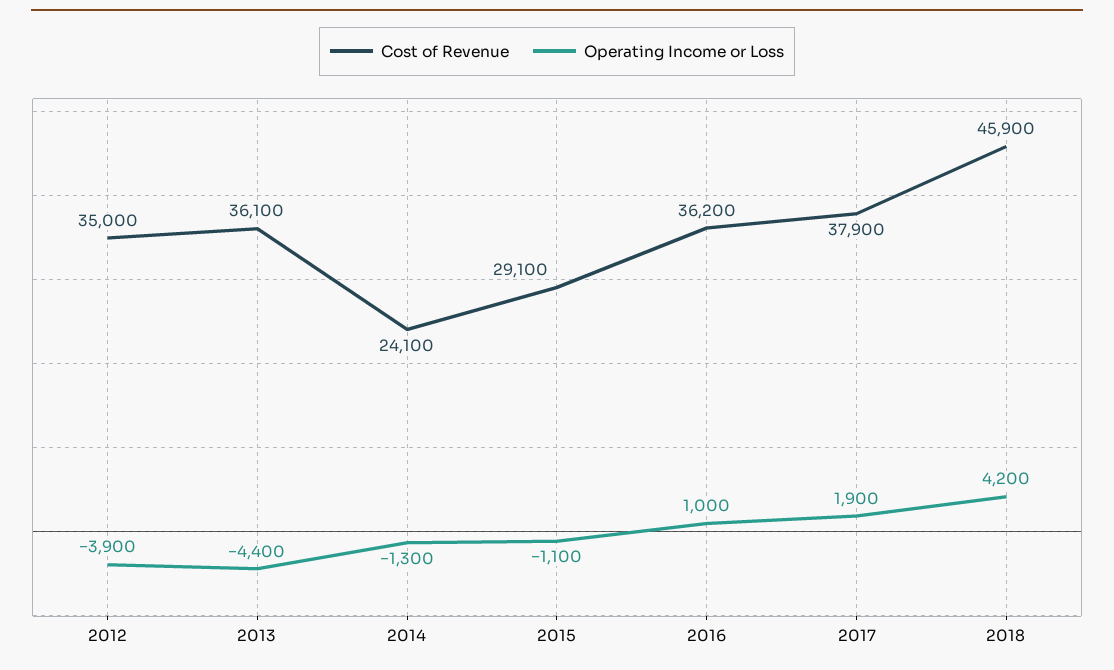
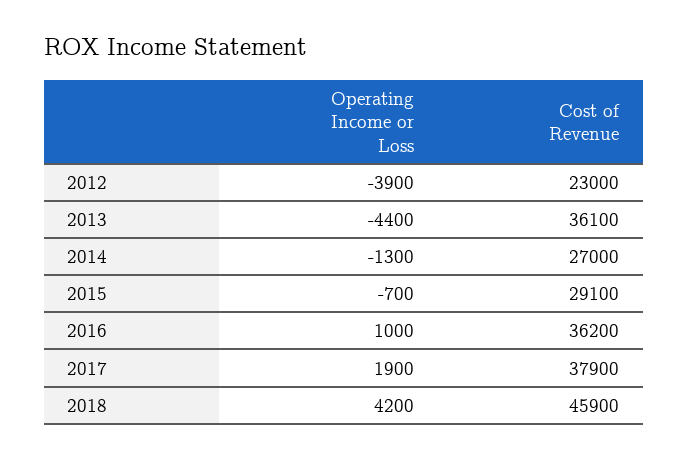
  {
    "Cost of Revenue": {
-     "2012": 35000,
+     "2012": 23000,
      "2013": 36100,
-     "2014": 24100,
+     "2014": 27000,
      "2015": 29100,
      "2016": 36200,
      "2017": 37900,
      "2018": 45900
    },
    "Operating Income or Loss": {
      "2012": -3900,
      "2013": -4400,
      "2014": -1300,
-     "2015": -1100,
+     "2015": -700,
      "2016": 1000,
      "2017": 1900,
      "2018": 4200
    }
  }

